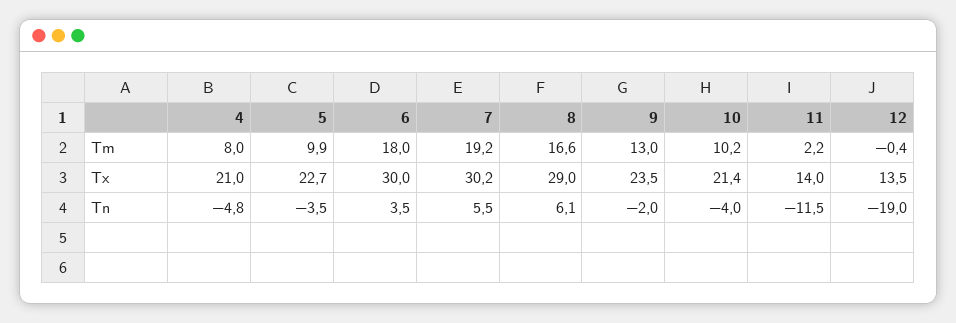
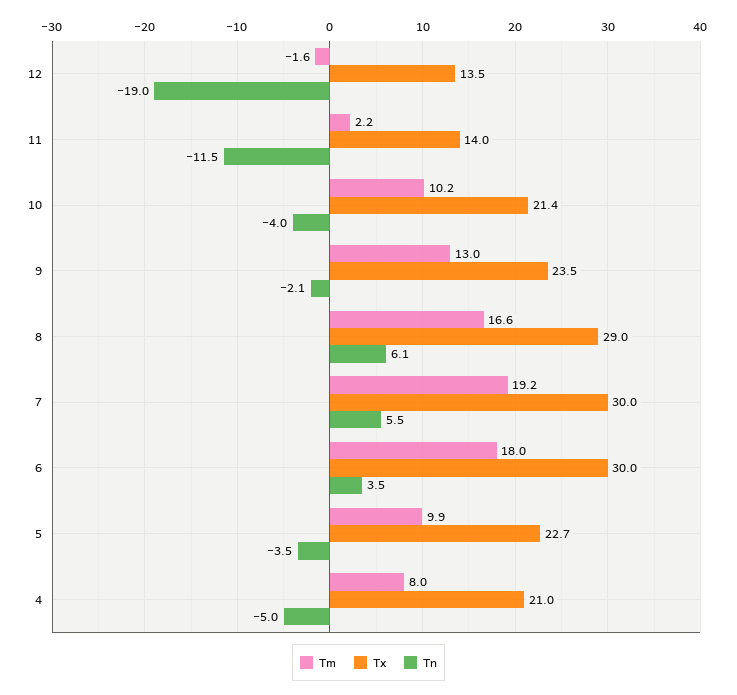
  {
    "Tm": {
      "4": 8,
      "5": 9.9,
      "6": 18,
      "7": 19.2,
      "8": 16.6,
      "9": 13,
      "10": 10.2,
      "11": 2.2,
-     "12": -0.4
+     "12": -1.6
    },
    "Tx": {
      "4": 21,
      "5": 22.7,
      "6": 30,
-     "7": 30.2,
+     "7": 30,
      "8": 29,
      "9": 23.5,
      "10": 21.4,
      "11": 14,
      "12": 13.5
    },
    "Tn": {
-     "4": -4.8,
+     "4": -5,
      "5": -3.5,
      "6": 3.5,
      "7": 5.5,
      "8": 6.1,
-     "9": -2,
+     "9": -2.1,
      "10": -4,
      "11": -11.5,
      "12": -19
    }
  }

